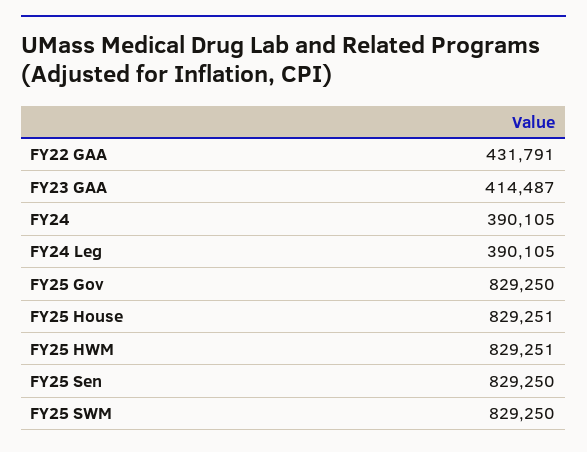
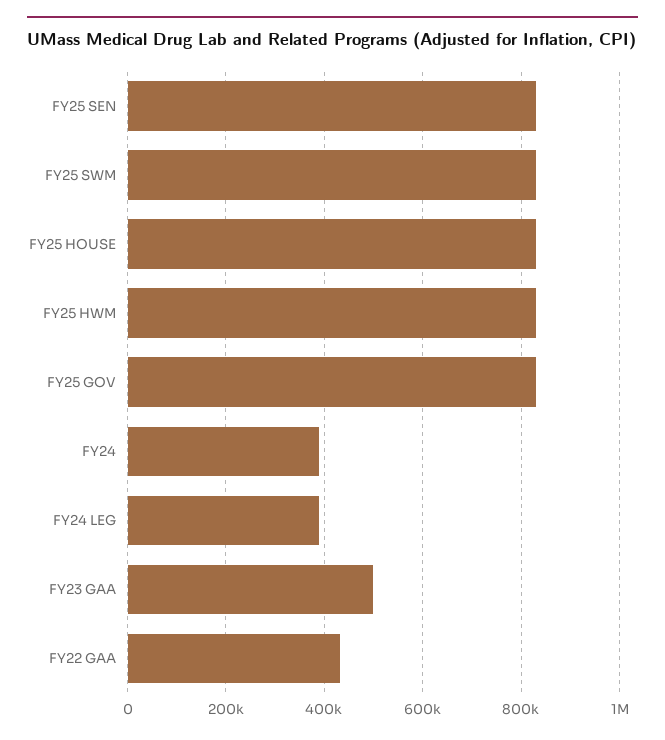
  {
    "FY22 GAA": 431791,
-   "FY23 GAA": 414487,
+   "FY23 GAA": 500000,
    "FY24": 390105,
    "FY24 Leg": 390105,
    "FY25 Gov": 829250,
    "FY25 House": 829251,
    "FY25 HWM": 829251,
    "FY25 Sen": 829250,
    "FY25 SWM": 829250
  }

